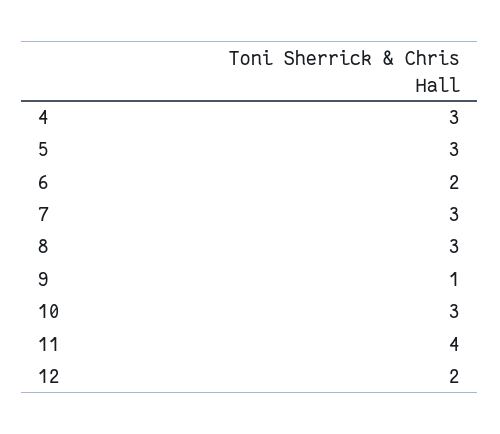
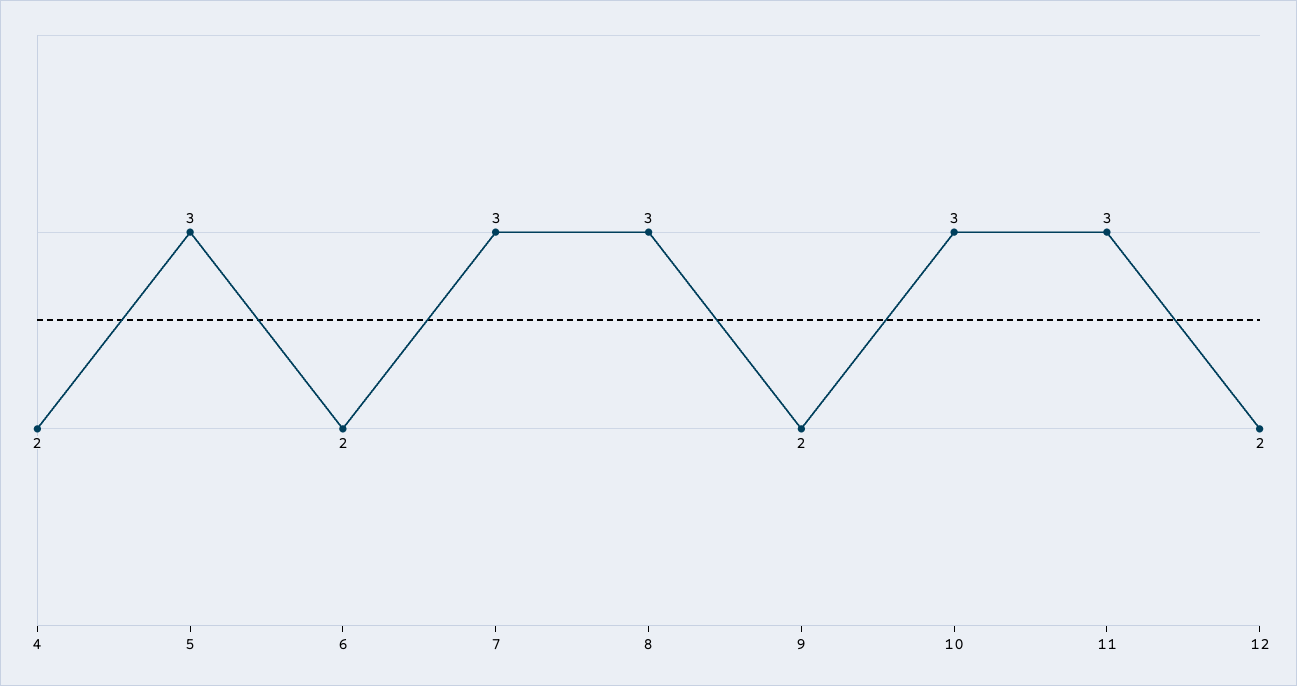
  {
-   "4": 3,
+   "4": 2,
    "5": 3,
    "6": 2,
    "7": 3,
    "8": 3,
-   "9": 1,
+   "9": 2,
    "10": 3,
-   "11": 4,
+   "11": 3,
    "12": 2
  }

